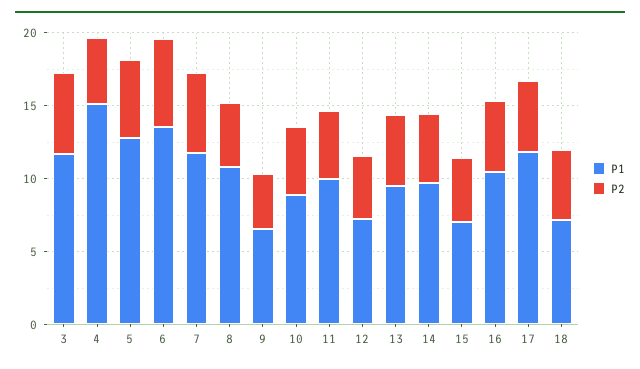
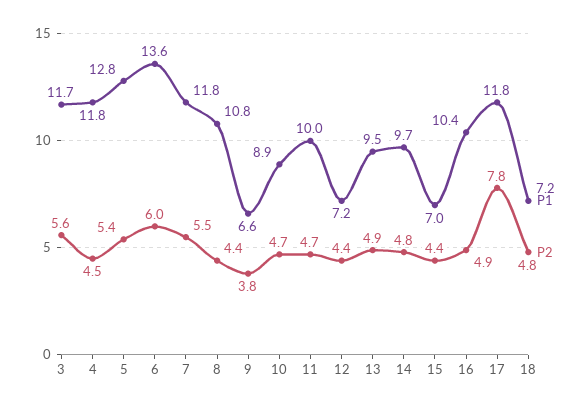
  {
    "P1": {
      "3": 11.7,
-     "4": 15,
+     "4": 11.8,
      "5": 12.8,
      "6": 13.6,
      "7": 11.8,
      "8": 10.8,
      "9": 6.6,
      "10": 8.9,
      "11": 10,
      "12": 7.2,
      "13": 9.5,
      "14": 9.7,
      "15": 7,
      "16": 10.4,
      "17": 11.8,
      "18": 7.2
    },
    "P2": {
      "3": 5.6,
      "4": 4.5,
      "5": 5.4,
      "6": 6,
      "7": 5.5,
      "8": 4.4,
      "9": 3.8,
      "10": 4.7,
      "11": 4.7,
      "12": 4.4,
      "13": 4.9,
      "14": 4.8,
      "15": 4.4,
      "16": 4.9,
-     "17": 5,
+     "17": 7.8,
      "18": 4.8
    }
  }

